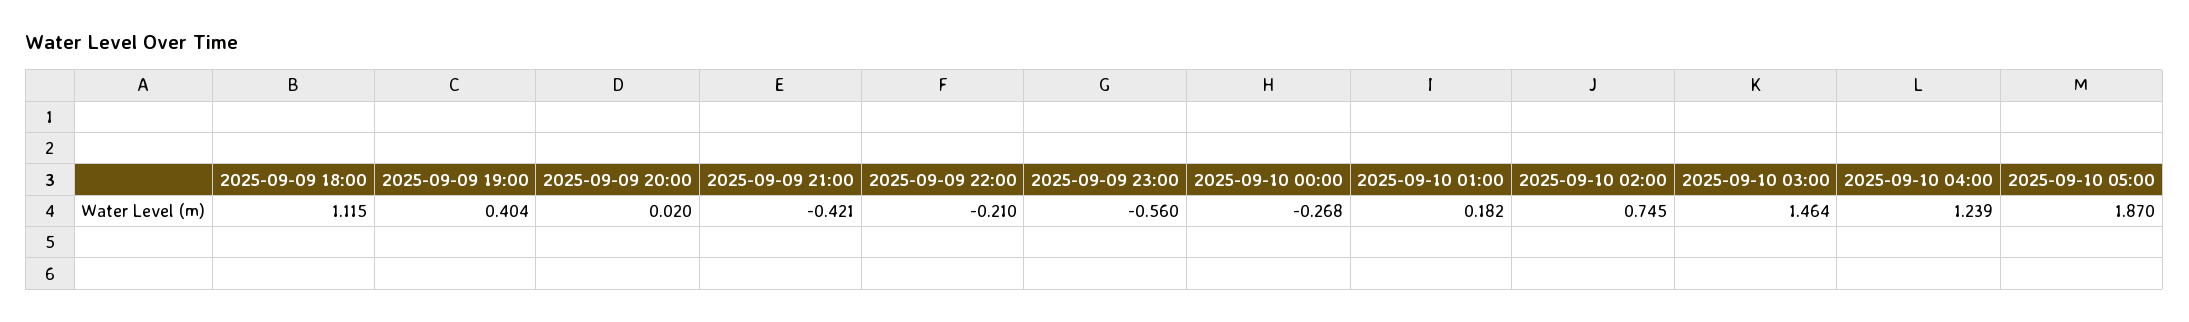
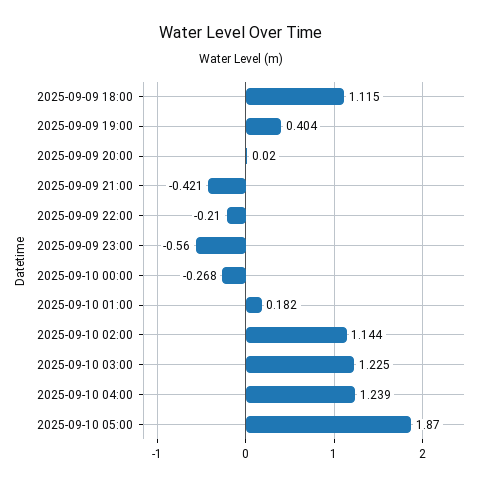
  {
    "2025-09-09 18:00": 1.115,
    "2025-09-09 19:00": 0.404,
    "2025-09-09 20:00": 0.02,
    "2025-09-09 21:00": -0.421,
    "2025-09-09 22:00": -0.21,
    "2025-09-09 23:00": -0.56,
    "2025-09-10 00:00": -0.268,
    "2025-09-10 01:00": 0.182,
-   "2025-09-10 02:00": 0.745,
+   "2025-09-10 02:00": 1.144,
-   "2025-09-10 03:00": 1.464,
+   "2025-09-10 03:00": 1.225,
    "2025-09-10 04:00": 1.239,
    "2025-09-10 05:00": 1.87
  }

